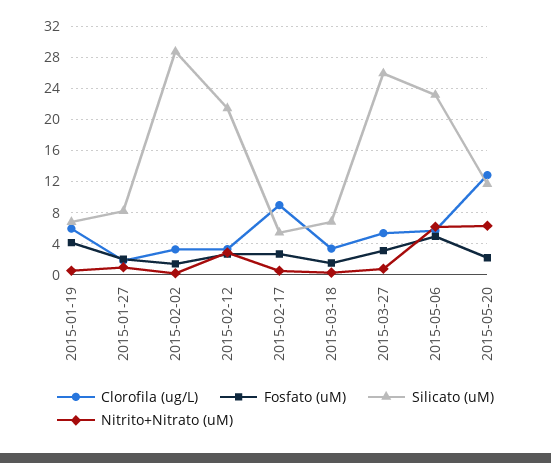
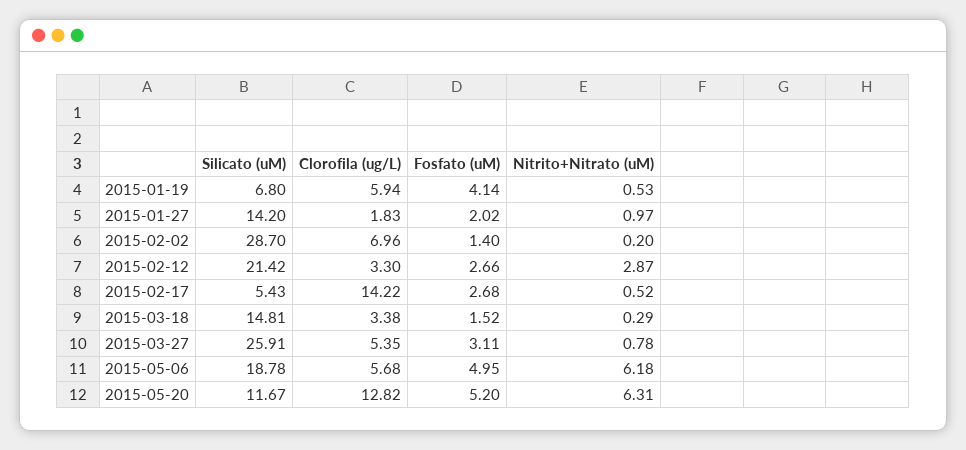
  {
    "Clorofila (ug/L)": {
      "2015-01-19": 5.94,
      "2015-01-27": 1.83,
-     "2015-02-02": 3,
+     "2015-02-02": 6.96,
      "2015-02-12": 3.3,
-     "2015-02-17": 9,
+     "2015-02-17": 14.22,
      "2015-03-18": 3.38,
      "2015-03-27": 5.35,
      "2015-05-06": 5.68,
      "2015-05-20": 12.82
    },
    "Fosfato (uM)": {
      "2015-01-19": 4.14,
      "2015-01-27": 2.02,
      "2015-02-02": 1.4,
      "2015-02-12": 2.66,
      "2015-02-17": 2.68,
      "2015-03-18": 1.52,
      "2015-03-27": 3.11,
      "2015-05-06": 4.95,
-     "2015-05-20": 2
+     "2015-05-20": 5.2
    },
    "Silicato (uM)": {
      "2015-01-19": 6.8,
-     "2015-01-27": 8,
+     "2015-01-27": 14.2,
      "2015-02-02": 28.7,
      "2015-02-12": 21.42,
      "2015-02-17": 5.43,
-     "2015-03-18": 7,
+     "2015-03-18": 14.81,
      "2015-03-27": 25.91,
-     "2015-05-06": 23,
+     "2015-05-06": 18.78,
      "2015-05-20": 11.67
    },
    "Nitrito+Nitrato (uM)": {
      "2015-01-19": 0.53,
      "2015-01-27": 0.97,
      "2015-02-02": 0.2,
      "2015-02-12": 2.87,
      "2015-02-17": 0.52,
      "2015-03-18": 0.29,
      "2015-03-27": 0.78,
      "2015-05-06": 6.18,
      "2015-05-20": 6.31
    }
  }

